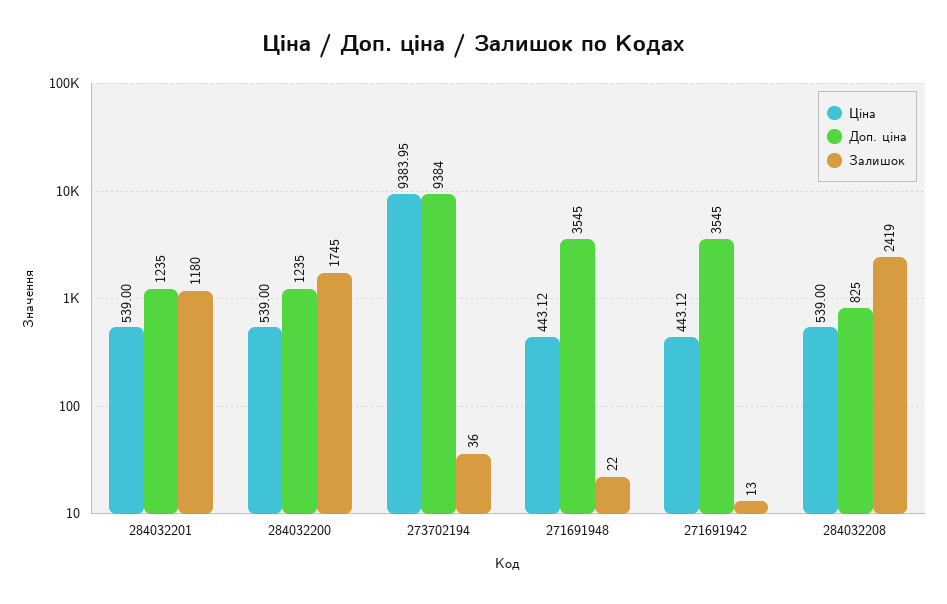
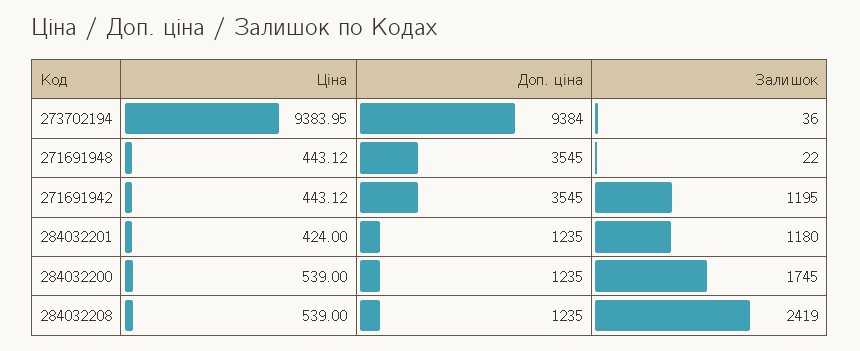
  {
    "Ціна": {
-     "284032201": 539,
+     "284032201": 424,
      "284032200": 539,
      "273702194": 9383.95,
      "271691948": 443.12,
      "271691942": 443.12,
      "284032208": 539
    },
    "Доп. ціна": {
      "284032201": 1235,
      "284032200": 1235,
      "273702194": 9384,
      "271691948": 3545,
      "271691942": 3545,
-     "284032208": 825
+     "284032208": 1235
    },
    "Залишок": {
      "284032201": 1180,
      "284032200": 1745,
      "273702194": 36,
      "271691948": 22,
-     "271691942": 13,
+     "271691942": 1195,
      "284032208": 2419
    }
  }

